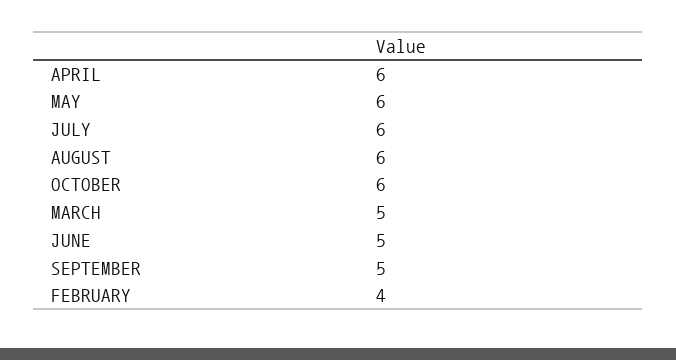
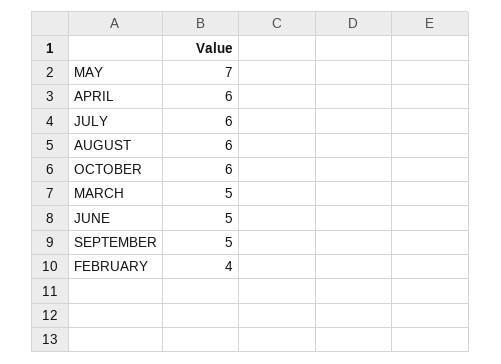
  {
    "APRIL": 6,
-   "MAY": 6,
+   "MAY": 7,
    "JULY": 6,
    "AUGUST": 6,
    "OCTOBER": 6,
    "MARCH": 5,
    "JUNE": 5,
    "SEPTEMBER": 5,
    "FEBRUARY": 4
  }

